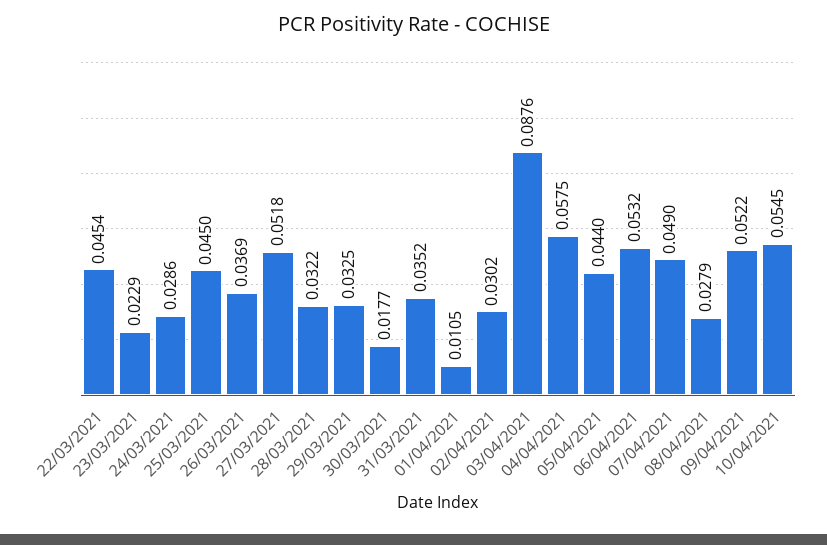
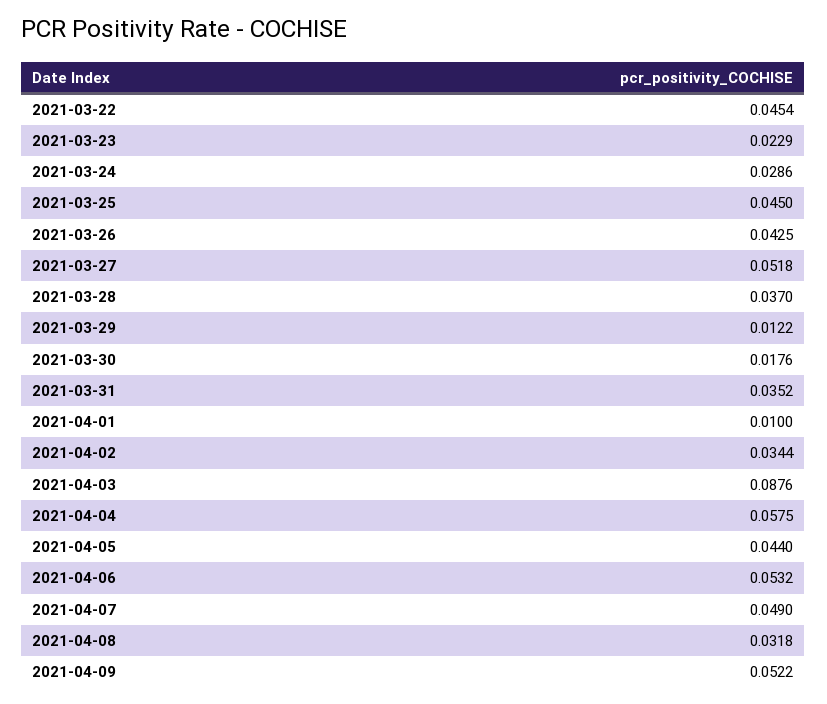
  {
    "22/03/2021": 0.0454,
    "23/03/2021": 0.0229,
    "24/03/2021": 0.0286,
    "25/03/2021": 0.045,
-   "26/03/2021": 0.0369,
+   "26/03/2021": 0.0425,
    "27/03/2021": 0.0518,
-   "28/03/2021": 0.0322,
+   "28/03/2021": 0.037,
-   "29/03/2021": 0.0325,
+   "29/03/2021": 0.0122,
-   "30/03/2021": 0.0177,
+   "30/03/2021": 0.0176,
    "31/03/2021": 0.0352,
-   "01/04/2021": 0.0105,
+   "01/04/2021": 0.01,
-   "02/04/2021": 0.0302,
+   "02/04/2021": 0.0344,
    "03/04/2021": 0.0876,
    "04/04/2021": 0.0575,
    "05/04/2021": 0.044,
    "06/04/2021": 0.0532,
    "07/04/2021": 0.049,
-   "08/04/2021": 0.0279,
+   "08/04/2021": 0.0318,
-   "09/04/2021": 0.0522,
+   "09/04/2021": 0.0522
-   "10/04/2021": 0.0545
  }

